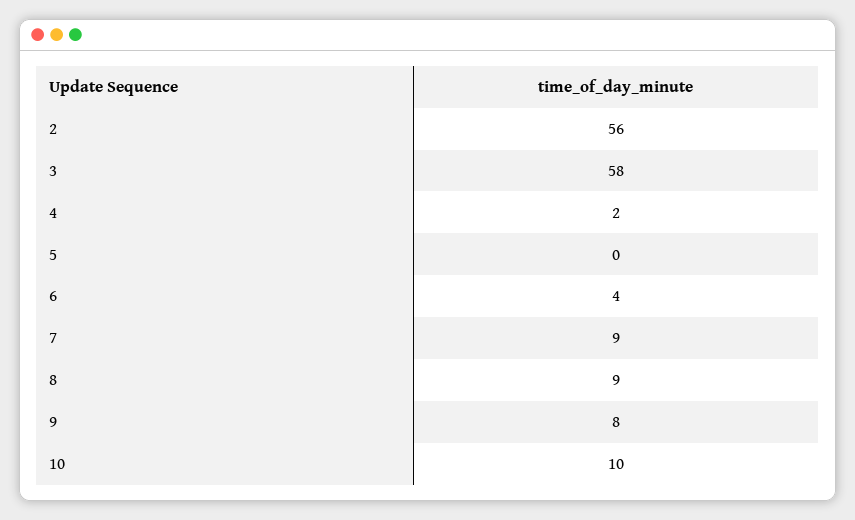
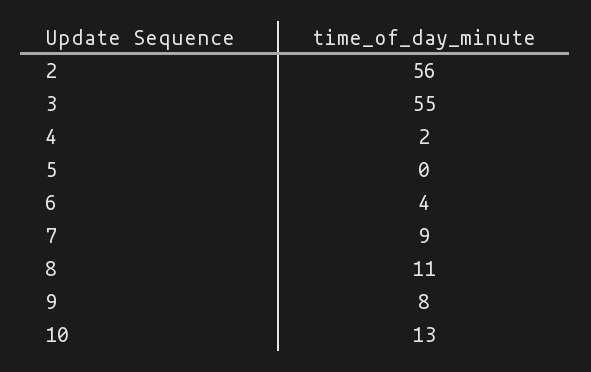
  {
    "2": 56,
-   "3": 58,
+   "3": 55,
    "4": 2,
    "5": 0,
    "6": 4,
    "7": 9,
-   "8": 9,
+   "8": 11,
    "9": 8,
-   "10": 10
+   "10": 13
  }

